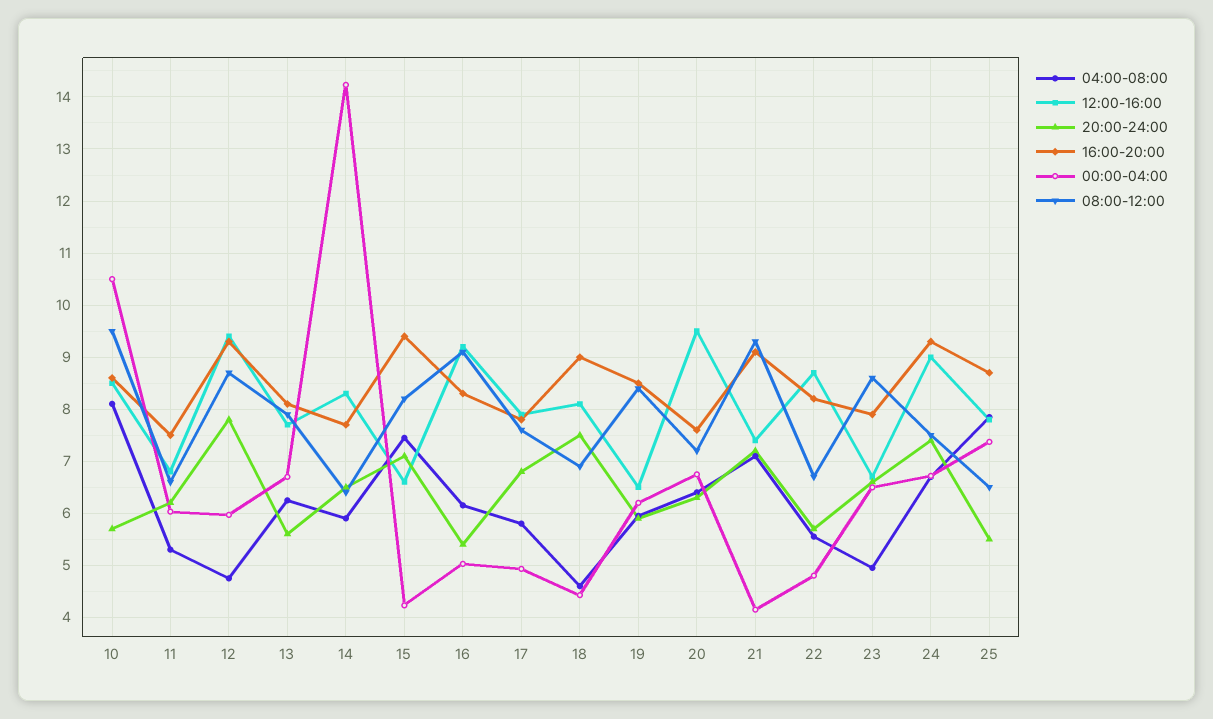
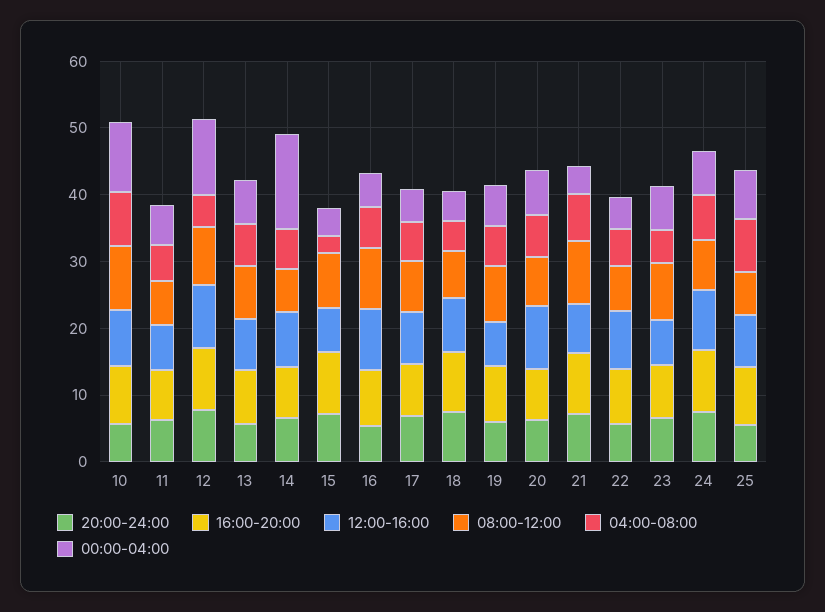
  {
    "04:00-08:00": {
      "10": 8.2,
      "11": 5.4,
      "12": 4.8,
      "13": 6.2,
      "14": 6,
-     "15": 7.4,
+     "15": 2,
      "16": 6.2,
      "17": 5.8,
      "18": 4.6,
      "19": 6,
      "20": 6.4,
      "21": 7.2,
      "22": 5.6,
      "23": 5,
      "24": 6.8,
      "25": 7.8
    },
    "12:00-16:00": {
      "10": 8.6,
      "11": 6.8,
      "12": 9.4,
      "13": 7.8,
      "14": 8.4,
      "15": 6.6,
      "16": 9.2,
      "17": 8,
      "18": 8.2,
      "19": 6.6,
      "20": 9.6,
      "21": 7.4,
      "22": 8.8,
      "23": 6.8,
      "24": 9,
      "25": 7.8
    },
    "20:00-24:00": {
      "10": 5.8,
      "11": 6.2,
      "12": 7.8,
      "13": 5.6,
      "14": 6.6,
      "15": 7.2,
      "16": 5.4,
      "17": 6.8,
      "18": 7.6,
      "19": 6,
      "20": 6.4,
      "21": 7.2,
      "22": 5.8,
      "23": 6.6,
      "24": 7.4,
      "25": 5.6
    },
    "16:00-20:00": {
      "10": 8.6,
      "11": 7.6,
      "12": 9.4,
      "13": 8.2,
      "14": 7.8,
      "15": 9.4,
      "16": 8.4,
      "17": 7.8,
      "18": 9,
      "19": 8.6,
      "20": 7.6,
      "21": 9.2,
      "22": 8.2,
      "23": 8,
      "24": 9.4,
      "25": 8.8
    },
    "00:00-04:00": {
      "10": 10.6,
      "11": 6,
-     "12": 6,
+     "12": 12,
      "13": 6.8,
      "14": 14.2,
      "15": 4.2,
      "16": 5,
      "17": 5,
      "18": 4.4,
      "19": 6.2,
      "20": 6.8,
      "21": 4.2,
      "22": 4.8,
      "23": 6.6,
      "24": 6.8,
      "25": 7.4
    },
    "08:00-12:00": {
      "10": 9.6,
      "11": 6.6,
      "12": 8.8,
      "13": 8,
      "14": 6.4,
      "15": 8.2,
      "16": 9.2,
      "17": 7.6,
      "18": 7,
      "19": 8.4,
      "20": 7.2,
      "21": 9.4,
      "22": 6.8,
      "23": 8.6,
      "24": 7.6,
      "25": 6.6
    }
  }

